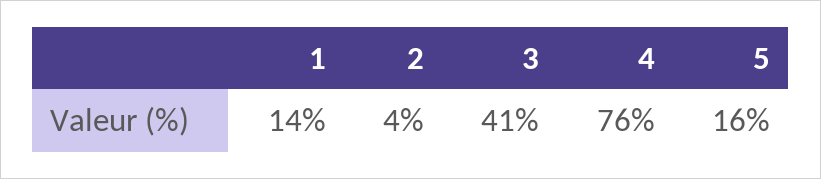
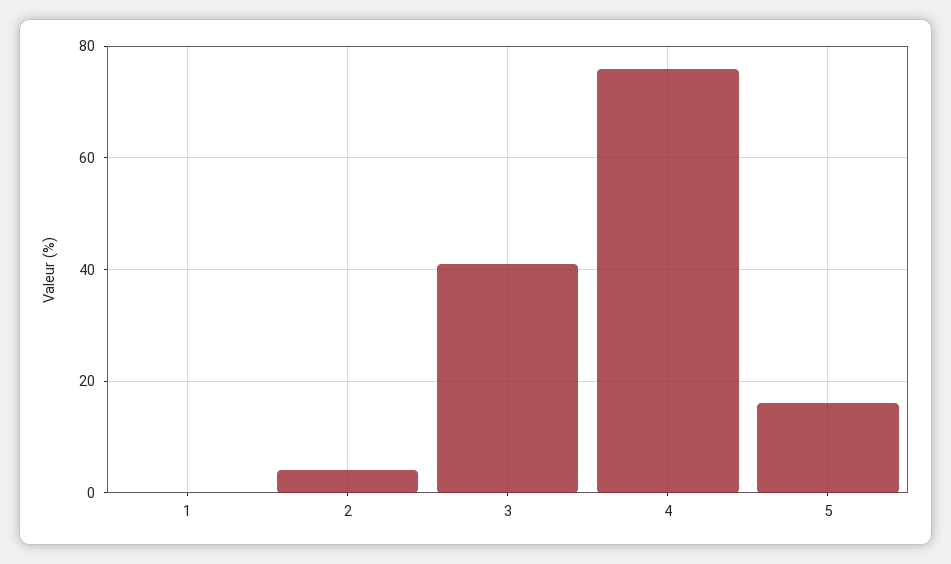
  {
-   "1": 14,
+   "1": 0,
    "2": 4,
    "3": 41,
    "4": 76,
    "5": 16
  }

